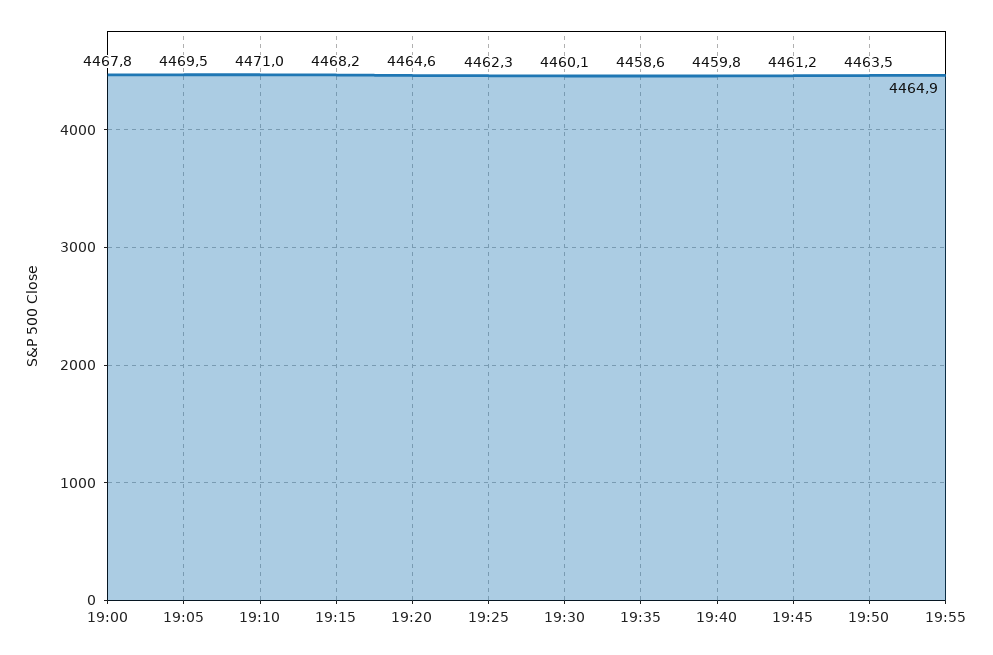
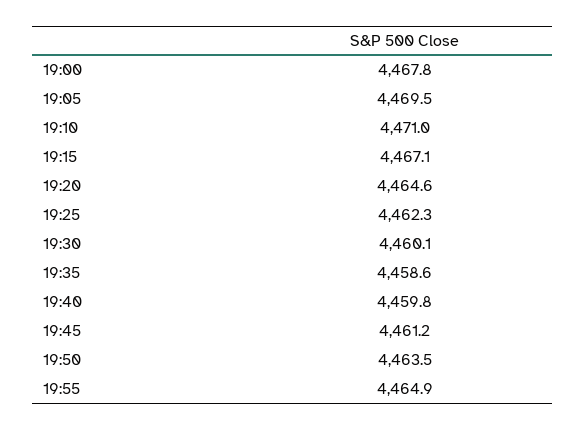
  {
    "19:00": 4467.8,
    "19:05": 4469.5,
    "19:10": 4471,
-   "19:15": 4468.2,
+   "19:15": 4467.1,
    "19:20": 4464.6,
    "19:25": 4462.3,
    "19:30": 4460.1,
    "19:35": 4458.6,
    "19:40": 4459.8,
    "19:45": 4461.2,
    "19:50": 4463.5,
    "19:55": 4464.9
  }

